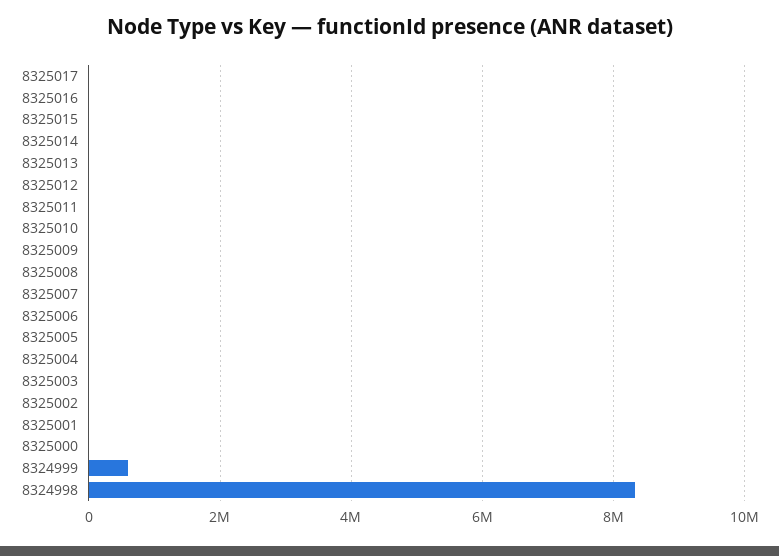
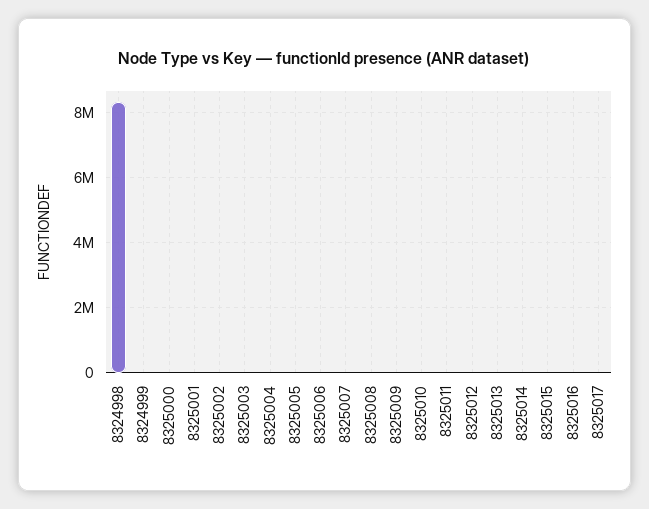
  {
    "8325017": 0,
    "8325016": 0,
    "8325015": 0,
    "8325014": 0,
    "8325013": 0,
    "8325012": 0,
    "8325011": 0,
    "8325010": 0,
    "8325009": 0,
    "8325008": 0,
    "8325007": 0,
    "8325006": 0,
    "8325005": 0,
    "8325004": 0,
    "8325003": 0,
    "8325002": 0,
    "8325001": 0,
    "8325000": 0,
-   "8324999": 600000,
+   "8324999": 0,
    "8324998": 8400000
  }

